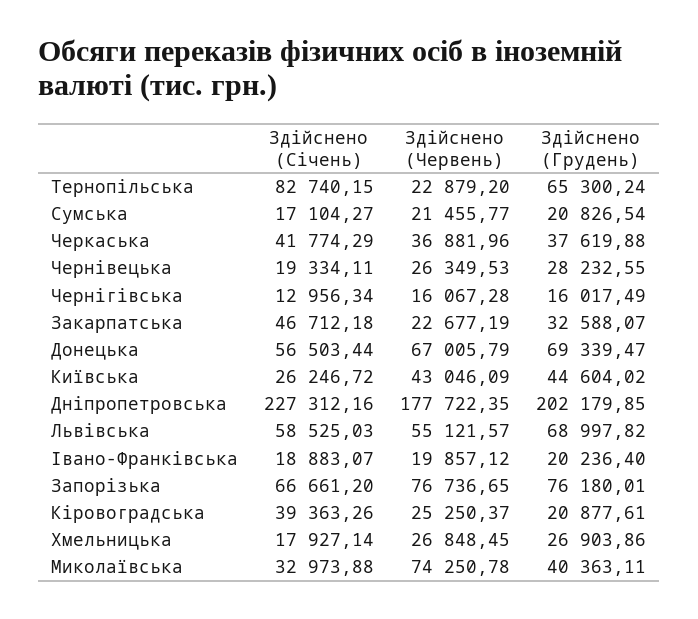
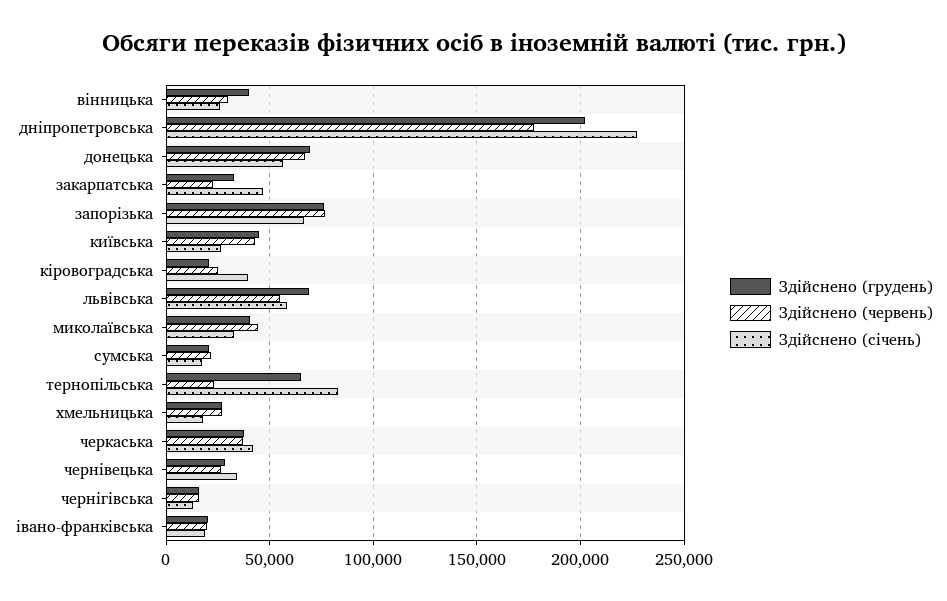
  {
    "Здійснено (Січень)": {
      "Тернопільська": 82740.15,
      "Сумська": 17104.27,
      "Черкаська": 41774.29,
-     "Чернівецька": 19334.11,
+     "Чернівецька": 35000,
      "Чернігівська": 12956.34,
      "Закарпатська": 46712.18,
      "Донецька": 56503.44,
      "Київська": 26246.72,
      "Дніпропетровська": 227312.16,
      "Львівська": 58525.03,
      "Івано-Франківська": 18883.07,
      "Запорізька": 66661.2,
      "Кіровоградська": 39363.26,
      "Хмельницька": 17927.14,
-     "Миколаївська": 32973.88
+     "Миколаївська": 32973.88,
+     "вінницька": 25000
    },
    "Здійснено (Червень)": {
      "Тернопільська": 22879.2,
      "Сумська": 21455.77,
      "Черкаська": 36881.96,
      "Чернівецька": 26349.53,
      "Чернігівська": 16067.28,
      "Закарпатська": 22677.19,
      "Донецька": 67005.79,
      "Київська": 43046.09,
      "Дніпропетровська": 177722.35,
      "Львівська": 55121.57,
      "Івано-Франківська": 19857.12,
      "Запорізька": 76736.65,
      "Кіровоградська": 25250.37,
      "Хмельницька": 26848.45,
-     "Миколаївська": 74250.78
+     "Миколаївська": 45000,
+     "вінницька": 30000
    },
    "Здійснено (Грудень)": {
      "Тернопільська": 65300.24,
      "Сумська": 20826.54,
      "Черкаська": 37619.88,
      "Чернівецька": 28232.55,
      "Чернігівська": 16017.49,
      "Закарпатська": 32588.07,
      "Донецька": 69339.47,
      "Київська": 44604.02,
      "Дніпропетровська": 202179.85,
      "Львівська": 68997.82,
      "Івано-Франківська": 20236.4,
      "Запорізька": 76180.01,
      "Кіровоградська": 20877.61,
      "Хмельницька": 26903.86,
-     "Миколаївська": 40363.11
+     "Миколаївська": 40363.11,
+     "вінницька": 40000
    }
  }

